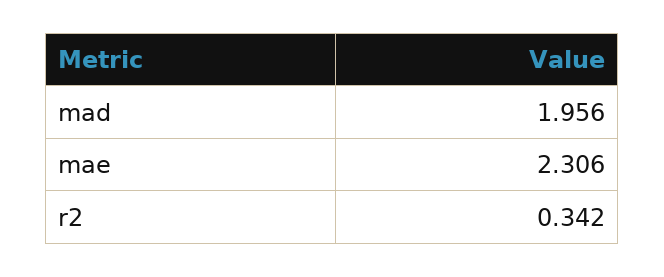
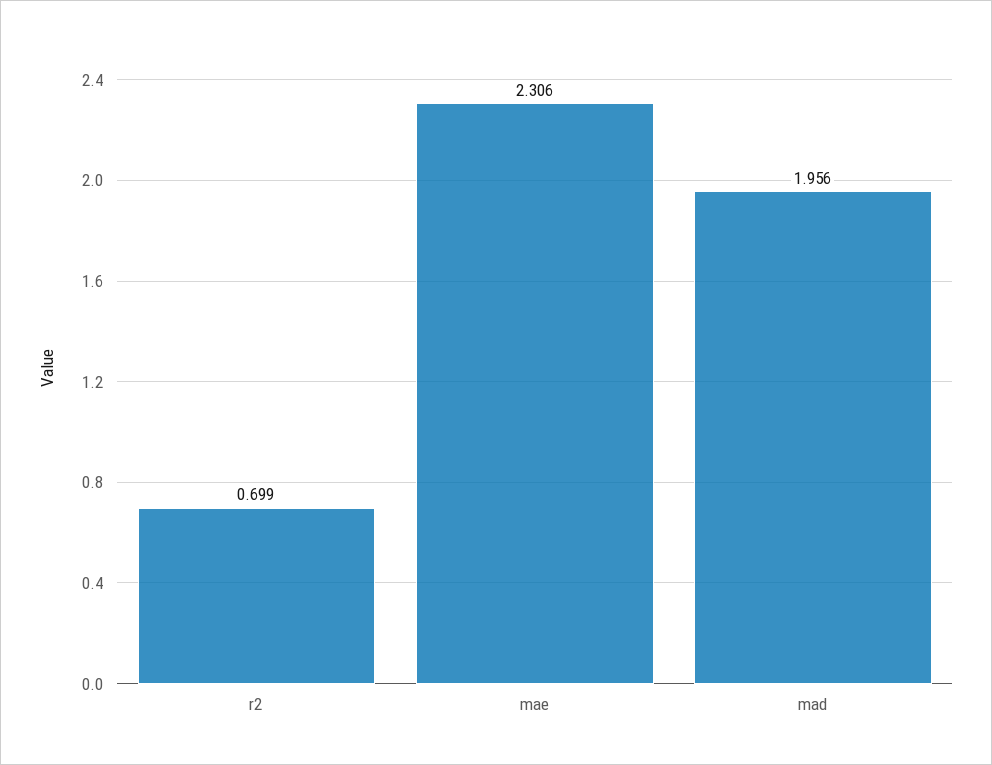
  {
    "mad": 1.956,
    "mae": 2.306,
-   "r2": 0.342
+   "r2": 0.699
  }

